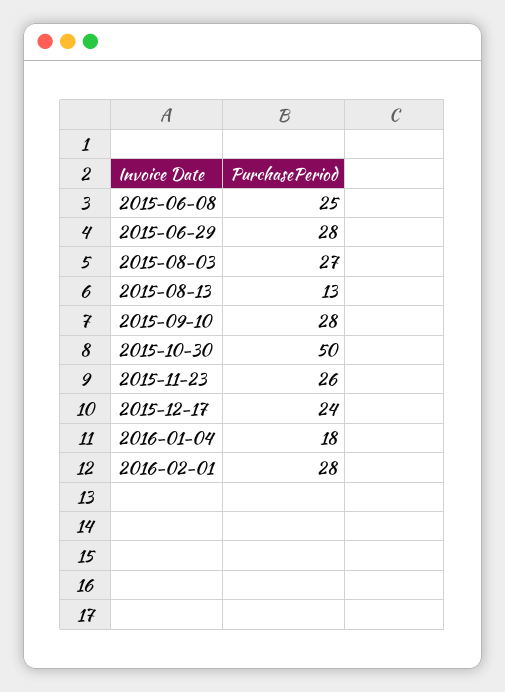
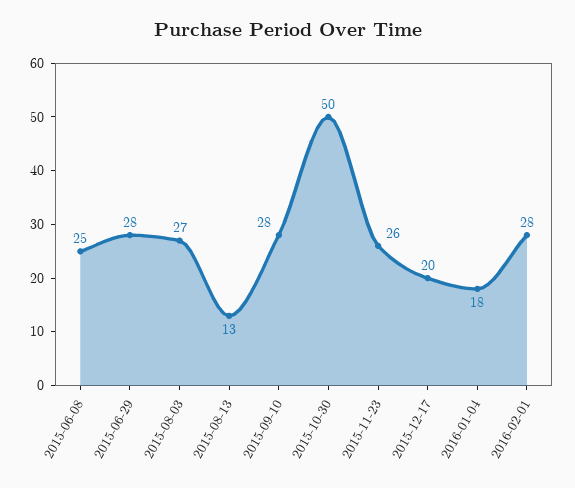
  {
    "2015-06-08": 25,
    "2015-06-29": 28,
    "2015-08-03": 27,
    "2015-08-13": 13,
    "2015-09-10": 28,
    "2015-10-30": 50,
    "2015-11-23": 26,
-   "2015-12-17": 24,
+   "2015-12-17": 20,
    "2016-01-04": 18,
    "2016-02-01": 28
  }

